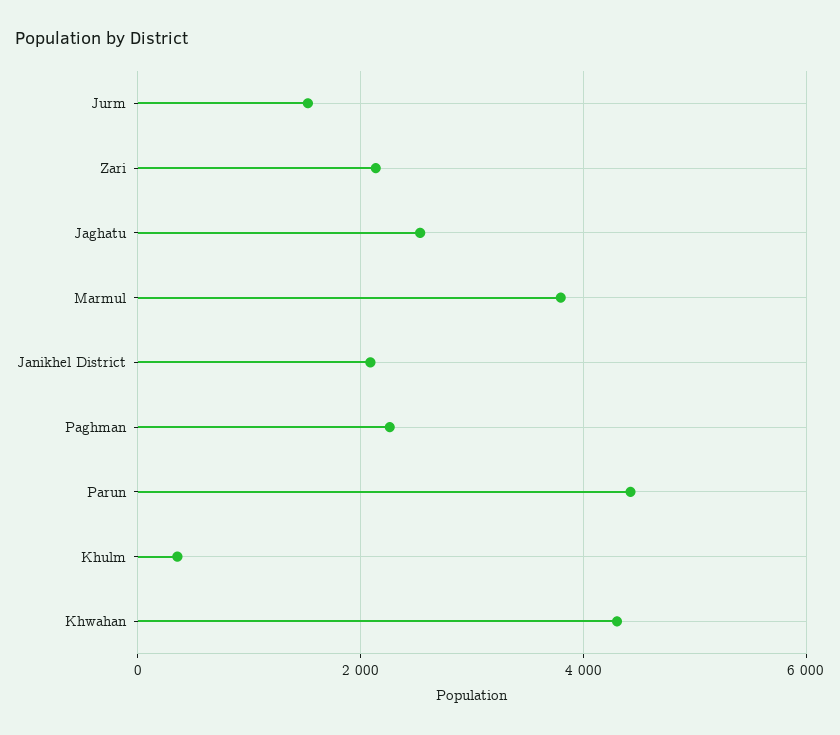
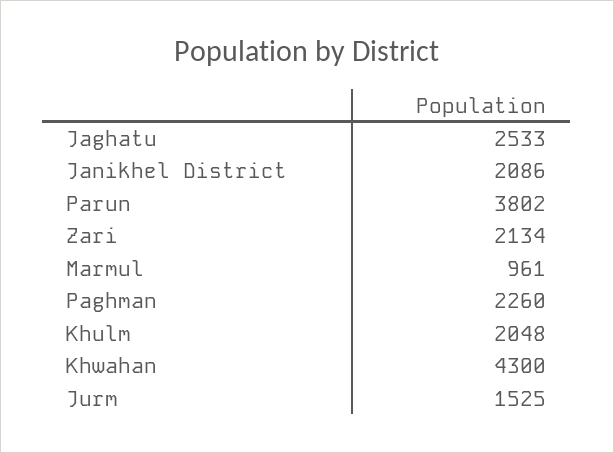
  {
    "Jurm": 1525,
    "Zari": 2134,
    "Jaghatu": 2533,
-   "Marmul": 3800,
+   "Marmul": 961,
    "Janikhel District": 2086,
    "Paghman": 2260,
-   "Parun": 4400,
+   "Parun": 3802,
-   "Khulm": 400,
+   "Khulm": 2048,
    "Khwahan": 4300
  }

